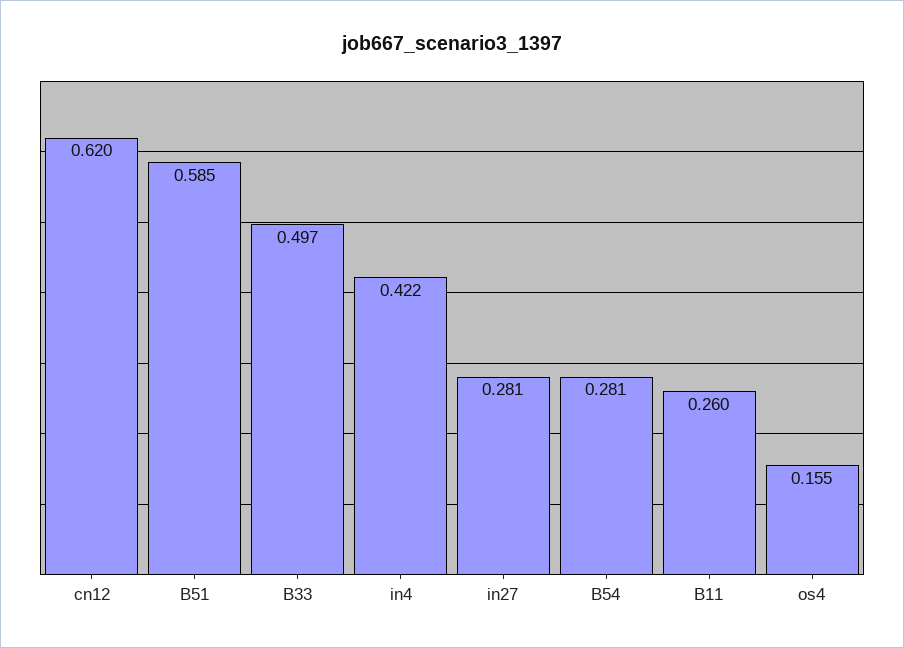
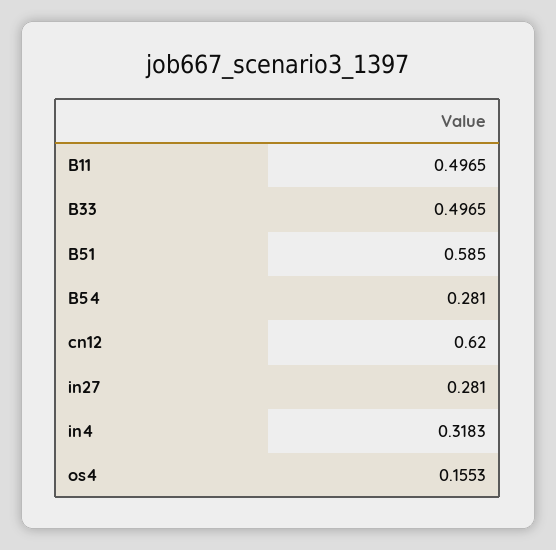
  {
    "cn12": 0.62,
    "B51": 0.585,
    "B33": 0.4965,
-   "in4": 0.422,
+   "in4": 0.3183,
    "in27": 0.281,
    "B54": 0.281,
-   "B11": 0.26,
+   "B11": 0.4965,
    "os4": 0.1553
  }

